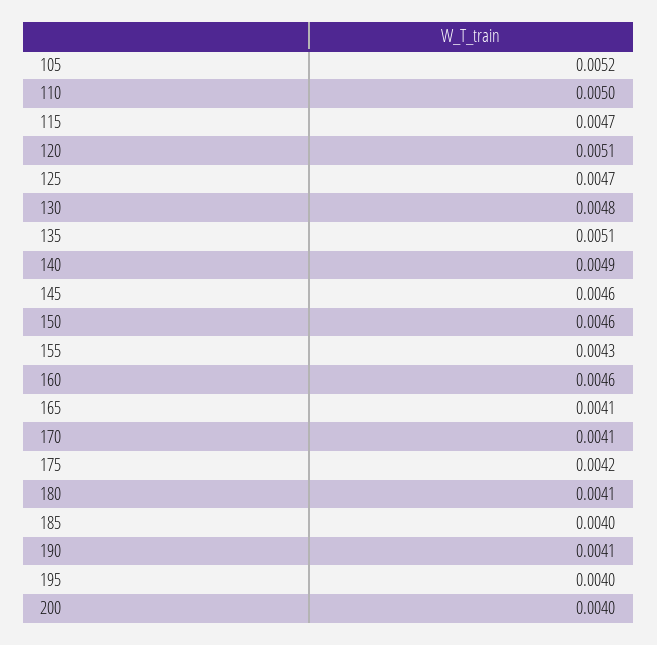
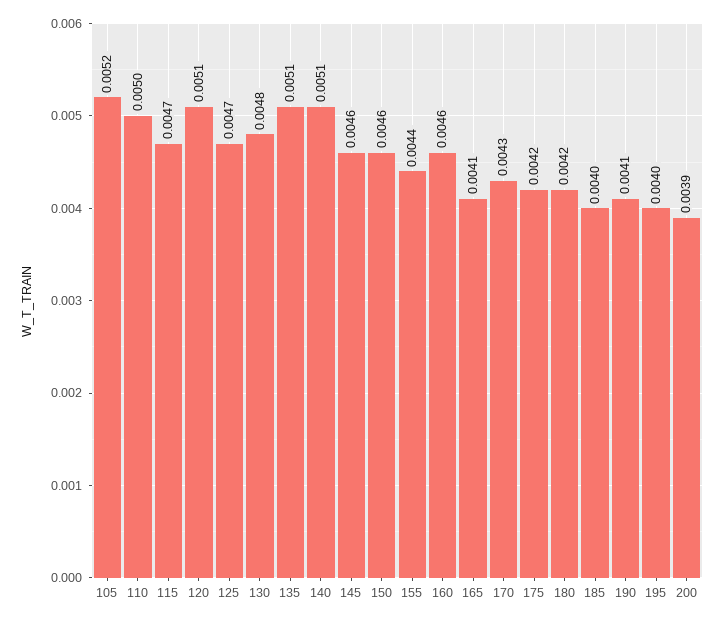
  {
    "105": 0.0052,
    "110": 0.005,
    "115": 0.0047,
    "120": 0.0051,
    "125": 0.0047,
    "130": 0.0048,
    "135": 0.0051,
-   "140": 0.0049,
+   "140": 0.0051,
    "145": 0.0046,
    "150": 0.0046,
-   "155": 0.0043,
+   "155": 0.0044,
    "160": 0.0046,
    "165": 0.0041,
-   "170": 0.0041,
+   "170": 0.0043,
    "175": 0.0042,
-   "180": 0.0041,
+   "180": 0.0042,
    "185": 0.004,
    "190": 0.0041,
    "195": 0.004,
-   "200": 0.004
+   "200": 0.0039
  }

